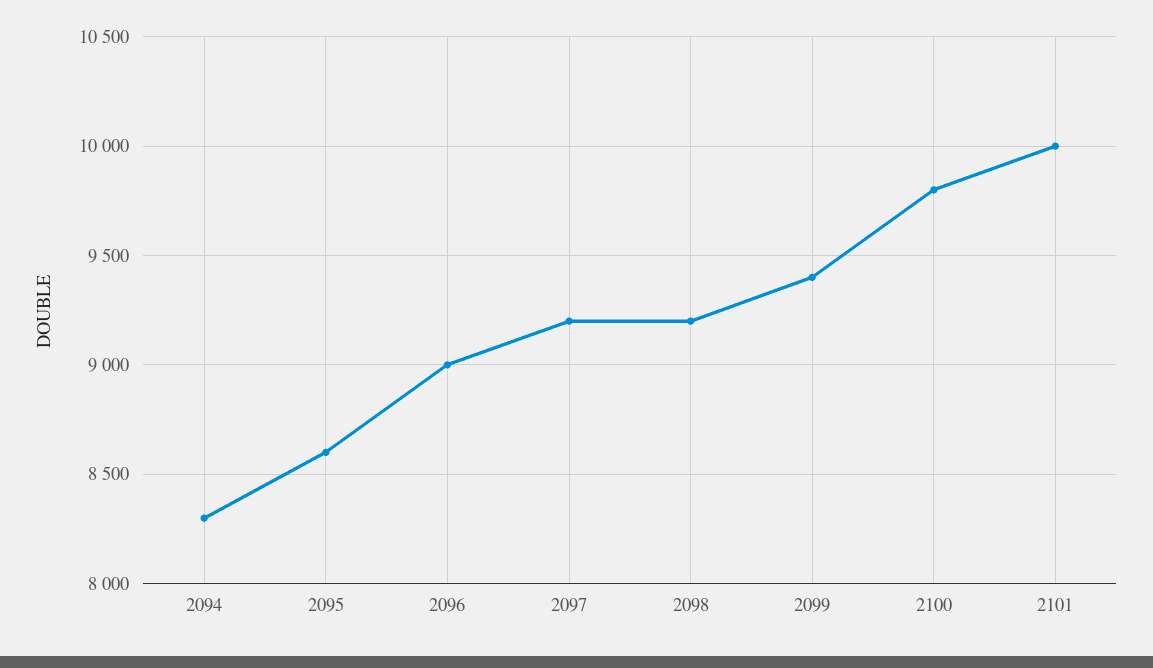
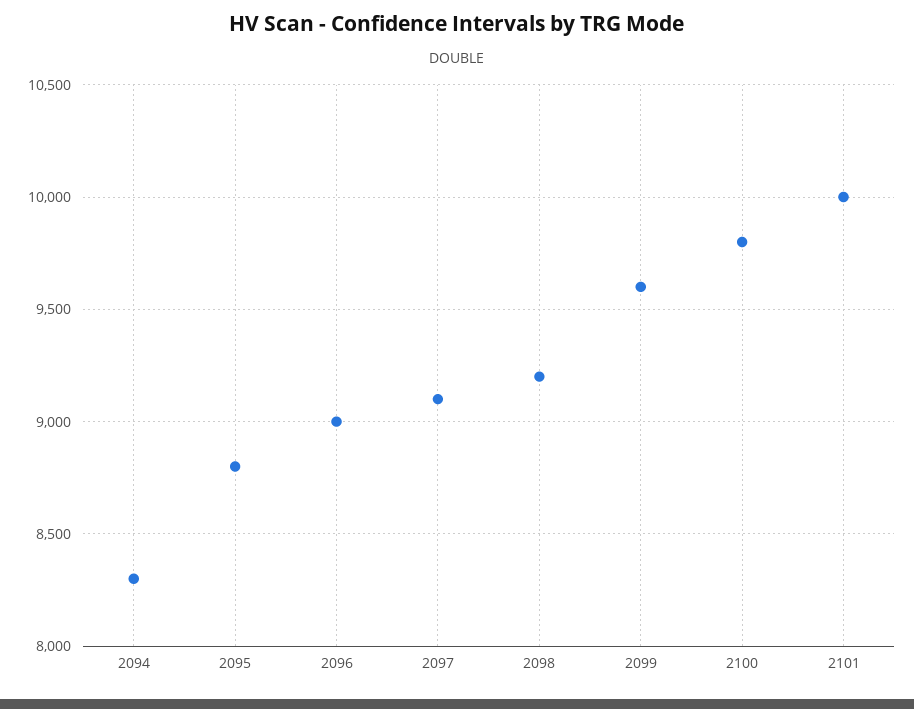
  {
    "2094": 8300,
-   "2095": 8600,
+   "2095": 8800,
    "2096": 9000,
-   "2097": 9200,
+   "2097": 9100,
    "2098": 9200,
-   "2099": 9400,
+   "2099": 9600,
    "2100": 9800,
    "2101": 10000
  }

